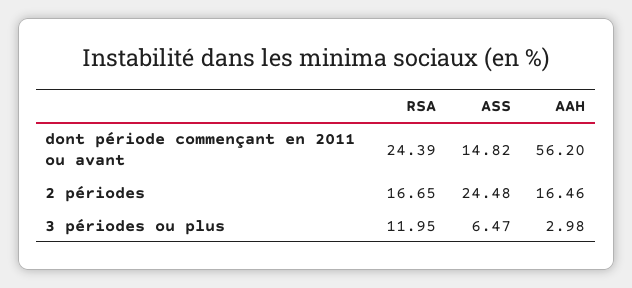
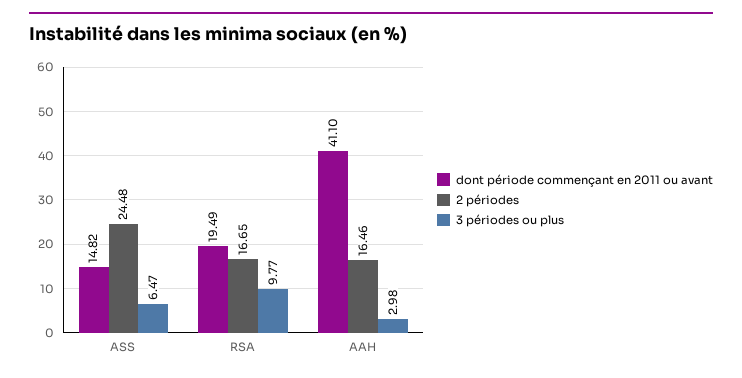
  {
    "dont période commençant en 2011 ou avant": {
-     "RSA": 24.39,
+     "RSA": 19.49,
      "ASS": 14.82,
-     "AAH": 56.2
+     "AAH": 41.1
    },
    "2 périodes": {
      "RSA": 16.65,
      "ASS": 24.48,
      "AAH": 16.46
    },
    "3 périodes ou plus": {
-     "RSA": 11.95,
+     "RSA": 9.77,
      "ASS": 6.47,
      "AAH": 2.98
    }
  }

